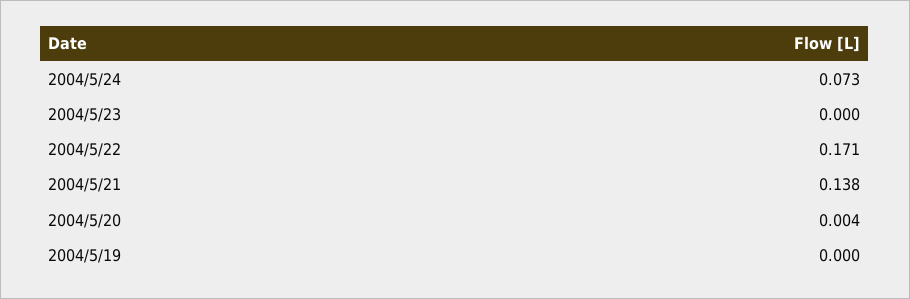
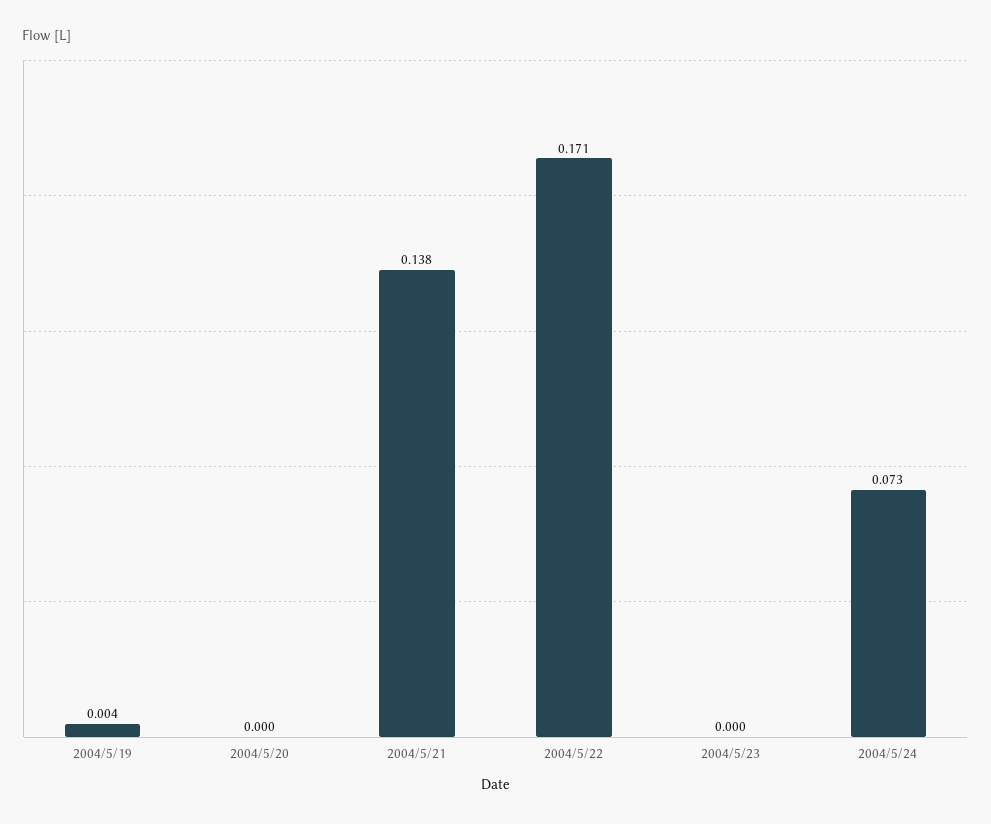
  {
    "2004/5/24": 0.073,
    "2004/5/23": 0,
    "2004/5/22": 0.171,
    "2004/5/21": 0.138,
-   "2004/5/20": 0.004,
+   "2004/5/20": 0,
-   "2004/5/19": 0
+   "2004/5/19": 0.004
  }

